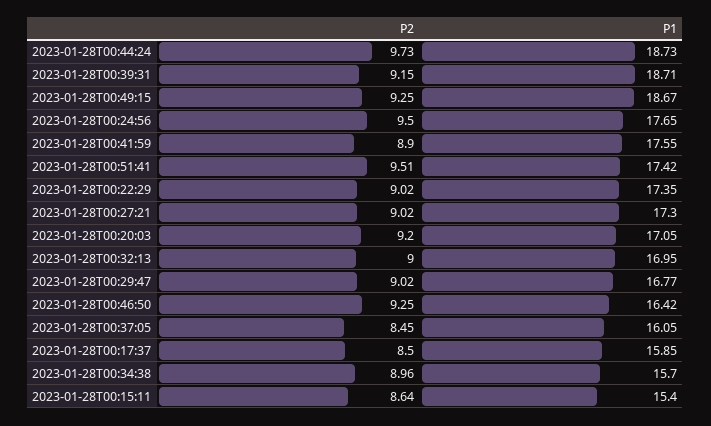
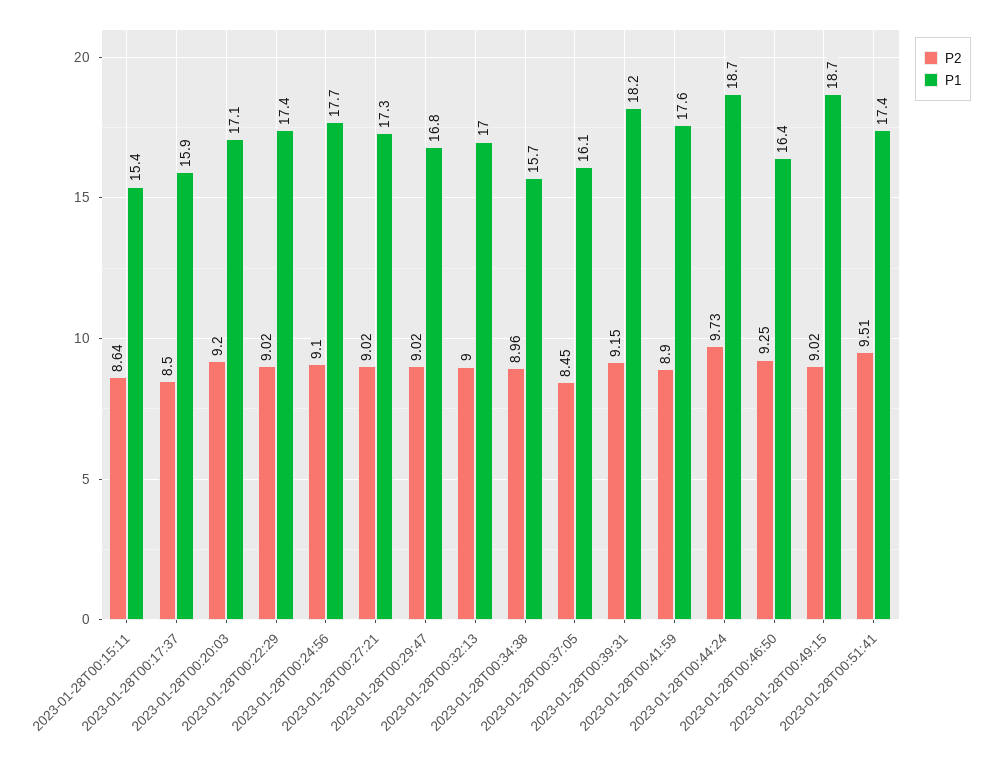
  {
    "P2": {
      "2023-01-28T00:44:24": 9.73,
      "2023-01-28T00:39:31": 9.15,
-     "2023-01-28T00:49:15": 9.25,
+     "2023-01-28T00:49:15": 9.02,
-     "2023-01-28T00:24:56": 9.5,
+     "2023-01-28T00:24:56": 9.1,
      "2023-01-28T00:41:59": 8.9,
      "2023-01-28T00:51:41": 9.51,
      "2023-01-28T00:22:29": 9.02,
      "2023-01-28T00:27:21": 9.02,
      "2023-01-28T00:20:03": 9.2,
      "2023-01-28T00:32:13": 9,
      "2023-01-28T00:29:47": 9.02,
      "2023-01-28T00:46:50": 9.25,
      "2023-01-28T00:37:05": 8.45,
      "2023-01-28T00:17:37": 8.5,
      "2023-01-28T00:34:38": 8.96,
      "2023-01-28T00:15:11": 8.64
    },
    "P1": {
      "2023-01-28T00:44:24": 18.73,
-     "2023-01-28T00:39:31": 18.71,
+     "2023-01-28T00:39:31": 18.2,
      "2023-01-28T00:49:15": 18.67,
      "2023-01-28T00:24:56": 17.65,
      "2023-01-28T00:41:59": 17.55,
      "2023-01-28T00:51:41": 17.42,
      "2023-01-28T00:22:29": 17.35,
      "2023-01-28T00:27:21": 17.3,
      "2023-01-28T00:20:03": 17.05,
      "2023-01-28T00:32:13": 16.95,
      "2023-01-28T00:29:47": 16.77,
      "2023-01-28T00:46:50": 16.42,
      "2023-01-28T00:37:05": 16.05,
      "2023-01-28T00:17:37": 15.85,
      "2023-01-28T00:34:38": 15.7,
      "2023-01-28T00:15:11": 15.4
    }
  }

